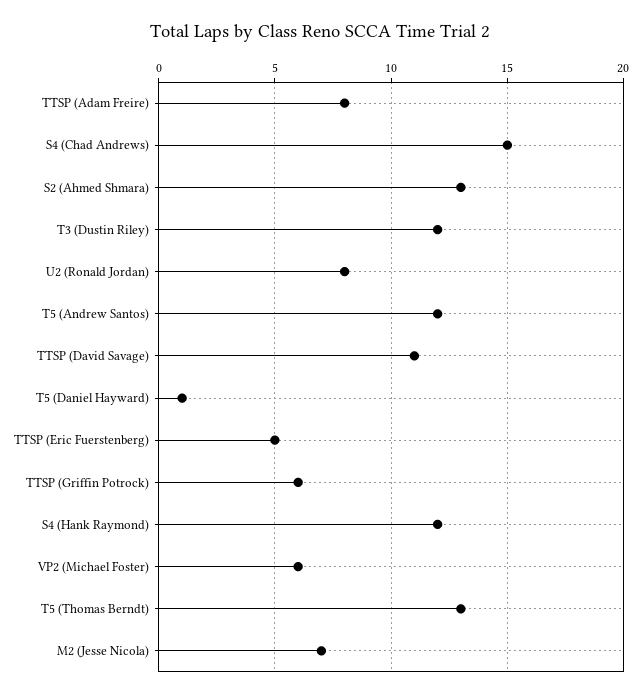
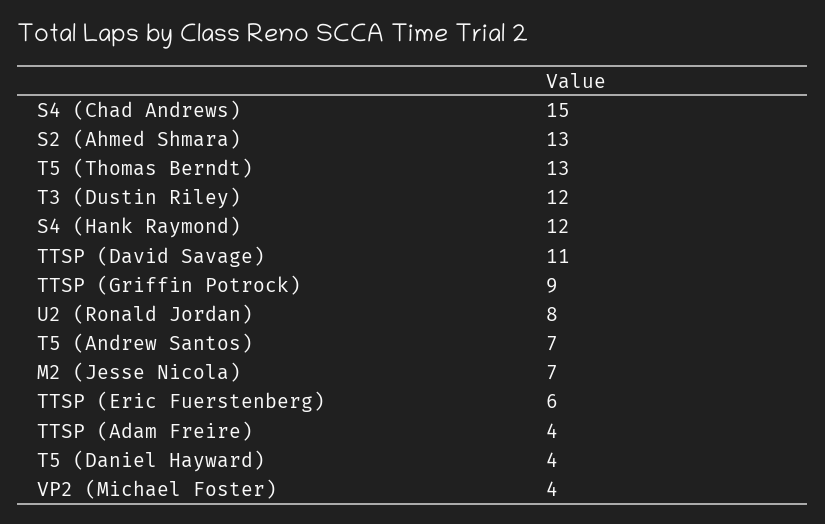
  {
-   "TTSP (Adam Freire)": 8,
+   "TTSP (Adam Freire)": 4,
    "S4 (Chad Andrews)": 15,
    "S2 (Ahmed Shmara)": 13,
    "T3 (Dustin Riley)": 12,
    "U2 (Ronald Jordan)": 8,
-   "T5 (Andrew Santos)": 12,
+   "T5 (Andrew Santos)": 7,
    "TTSP (David Savage)": 11,
-   "T5 (Daniel Hayward)": 1,
+   "T5 (Daniel Hayward)": 4,
-   "TTSP (Eric Fuerstenberg)": 5,
+   "TTSP (Eric Fuerstenberg)": 6,
-   "TTSP (Griffin Potrock)": 6,
+   "TTSP (Griffin Potrock)": 9,
    "S4 (Hank Raymond)": 12,
-   "VP2 (Michael Foster)": 6,
+   "VP2 (Michael Foster)": 4,
    "T5 (Thomas Berndt)": 13,
    "M2 (Jesse Nicola)": 7
  }

